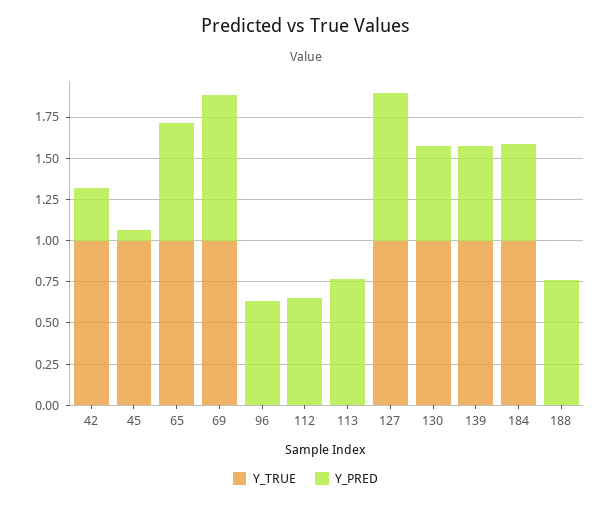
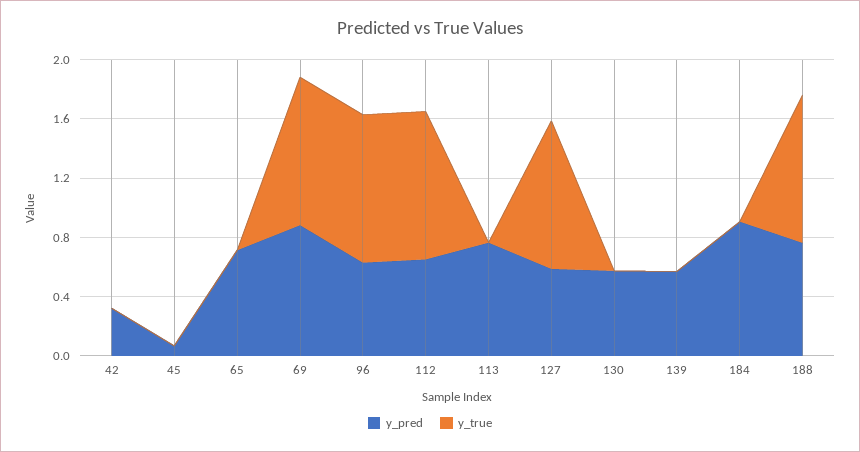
  {
    "Y_TRUE": {
-     "42": 1,
+     "42": 0,
-     "45": 1,
+     "45": 0,
-     "65": 1,
+     "65": 0,
      "69": 1,
-     "96": 0,
+     "96": 1,
-     "112": 0,
+     "112": 1,
      "113": 0,
      "127": 1,
-     "130": 1,
+     "130": 0,
-     "139": 1,
+     "139": 0,
-     "184": 1,
+     "184": 0,
-     "188": 0
+     "188": 1
    },
    "Y_PRED": {
      "42": 0.3,
      "45": 0.05,
      "65": 0.7,
      "69": 0.9,
      "96": 0.65,
      "112": 0.65,
      "113": 0.75,
-     "127": 0.9,
+     "127": 0.6,
      "130": 0.55,
      "139": 0.55,
-     "184": 0.6,
+     "184": 0.9,
      "188": 0.75
    }
  }

